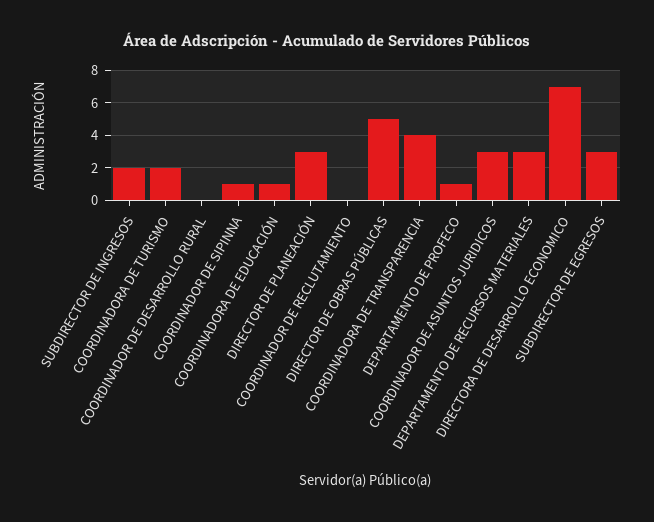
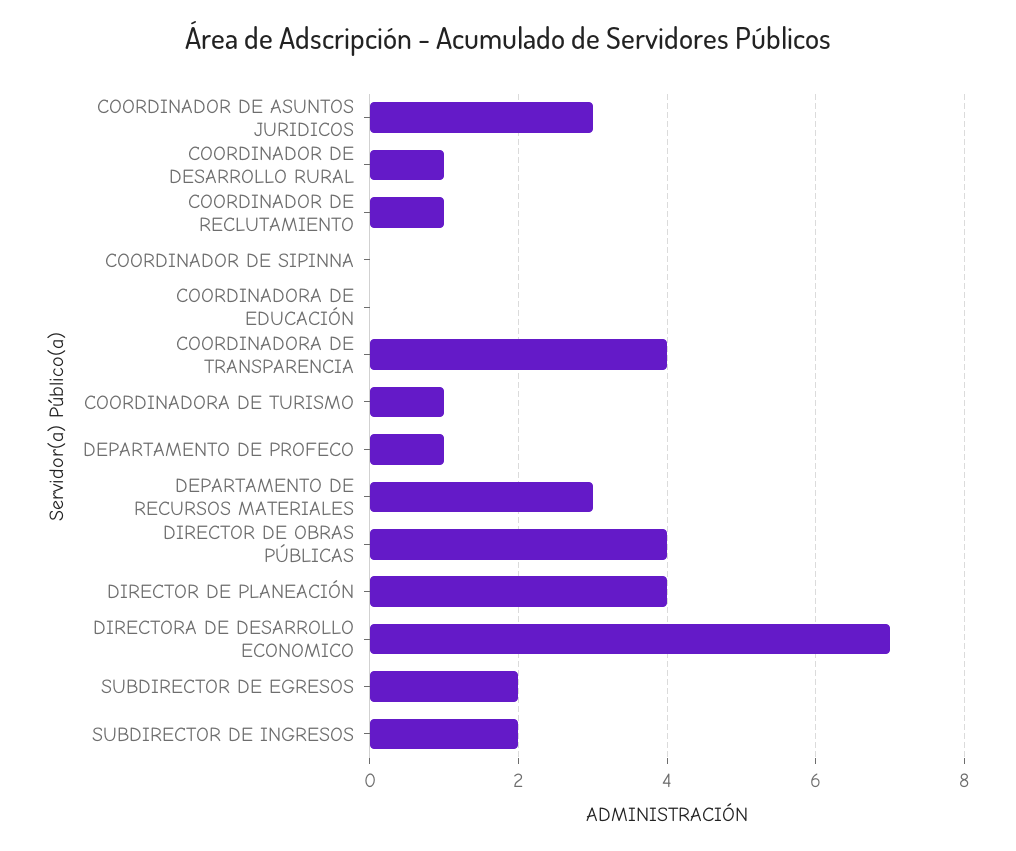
  {
    "SUBDIRECTOR DE INGRESOS": 2,
-   "COORDINADORA DE TURISMO": 2,
+   "COORDINADORA DE TURISMO": 1,
-   "COORDINADOR DE DESARROLLO RURAL": 0,
+   "COORDINADOR DE DESARROLLO RURAL": 1,
-   "COORDINADOR DE SIPINNA": 1,
+   "COORDINADOR DE SIPINNA": 0,
-   "COORDINADORA DE EDUCACIÓN": 1,
+   "COORDINADORA DE EDUCACIÓN": 0,
-   "DIRECTOR DE PLANEACIÓN": 3,
+   "DIRECTOR DE PLANEACIÓN": 4,
-   "COORDINADOR DE RECLUTAMIENTO": 0,
+   "COORDINADOR DE RECLUTAMIENTO": 1,
-   "DIRECTOR DE OBRAS PÚBLICAS": 5,
+   "DIRECTOR DE OBRAS PÚBLICAS": 4,
    "COORDINADORA DE TRANSPARENCIA": 4,
    "DEPARTAMENTO DE PROFECO": 1,
    "COORDINADOR DE ASUNTOS JURIDICOS": 3,
    "DEPARTAMENTO DE RECURSOS MATERIALES": 3,
    "DIRECTORA DE DESARROLLO ECONOMICO": 7,
-   "SUBDIRECTOR DE EGRESOS": 3
+   "SUBDIRECTOR DE EGRESOS": 2
  }

